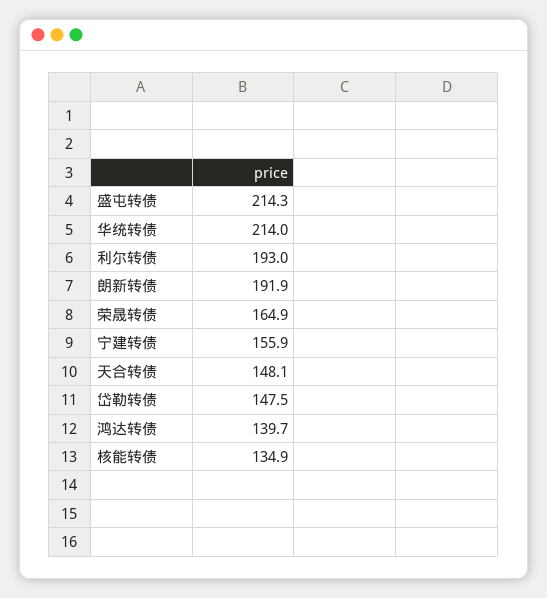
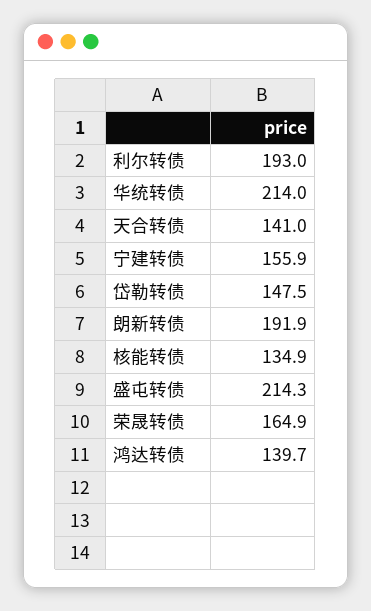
  {
    "盛屯转债": 214.3,
    "华统转债": 214,
    "利尔转债": 193,
    "朗新转债": 191.9,
    "荣晟转债": 164.9,
    "宁建转债": 155.9,
-   "天合转债": 148.1,
+   "天合转债": 141,
    "岱勒转债": 147.5,
    "鸿达转债": 139.7,
    "核能转债": 134.9
  }

